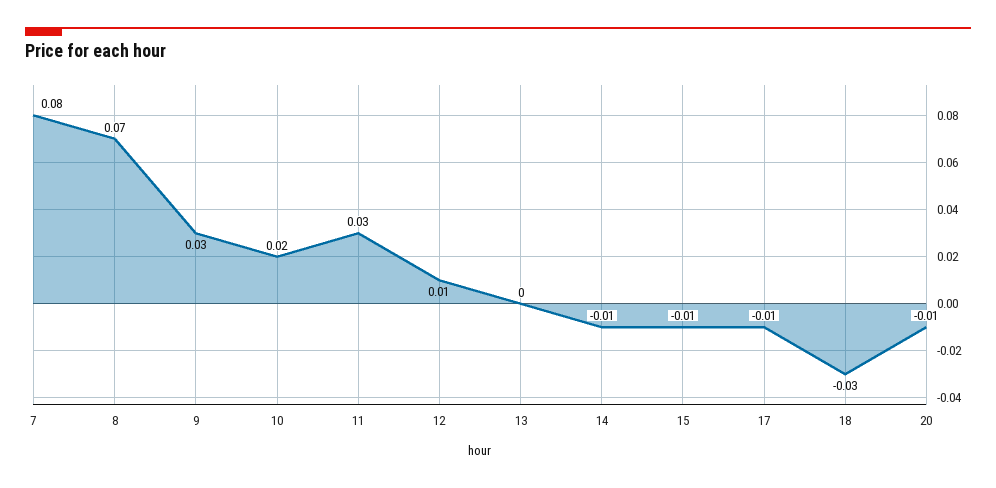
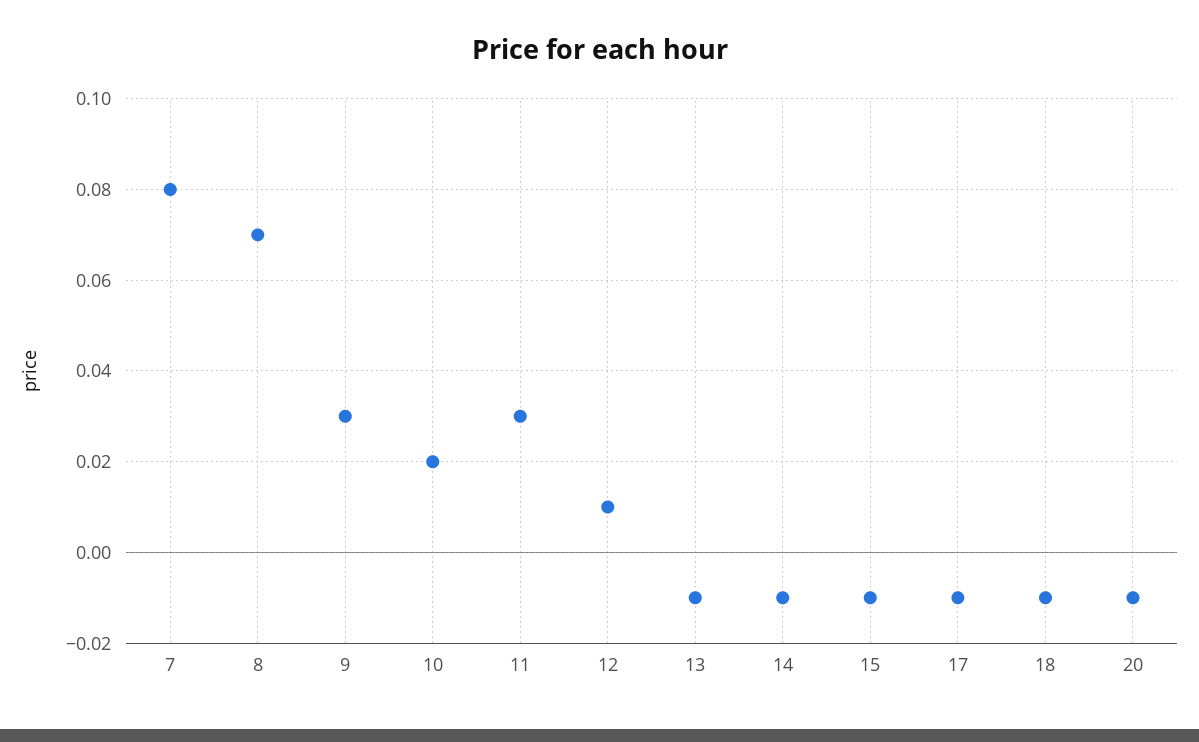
  {
    "7": 0.08,
    "8": 0.07,
    "9": 0.03,
    "10": 0.02,
    "11": 0.03,
    "12": 0.01,
-   "13": 0,
+   "13": -0.01,
    "14": -0.01,
    "15": -0.01,
    "17": -0.01,
-   "18": -0.03,
+   "18": -0.01,
    "20": -0.01
  }

